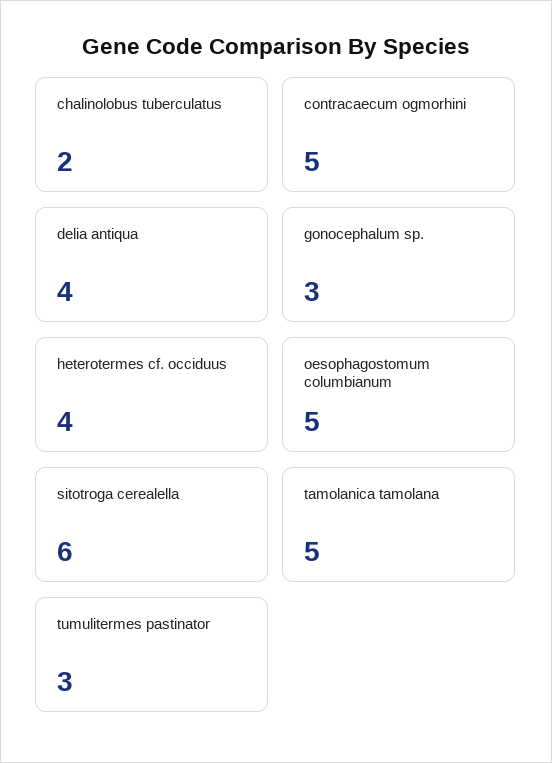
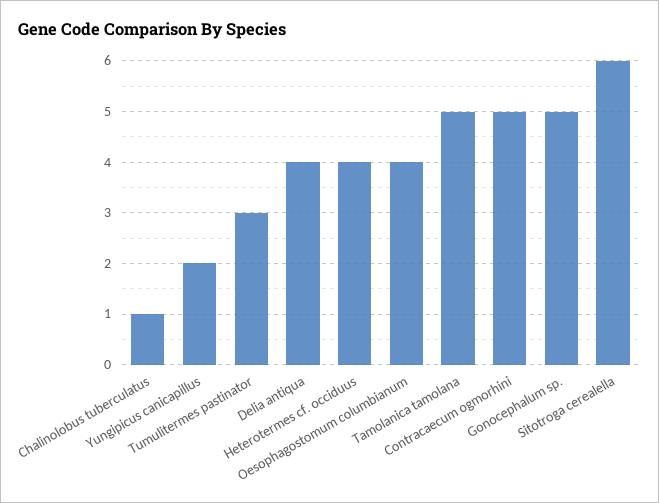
  {
-   "chalinolobus tuberculatus": 2,
+   "chalinolobus tuberculatus": 1,
    "contracaecum ogmorhini": 5,
    "delia antiqua": 4,
-   "gonocephalum sp.": 3,
+   "gonocephalum sp.": 5,
    "heterotermes cf. occiduus": 4,
-   "oesophagostomum columbianum": 5,
+   "oesophagostomum columbianum": 4,
    "sitotroga cerealella": 6,
    "tamolanica tamolana": 5,
-   "tumulitermes pastinator": 3
+   "tumulitermes pastinator": 3,
+   "Yungipicus canicapillus": 2
  }

